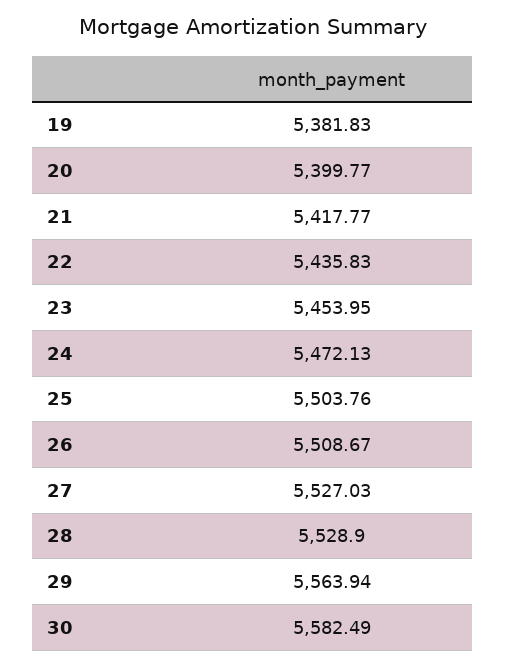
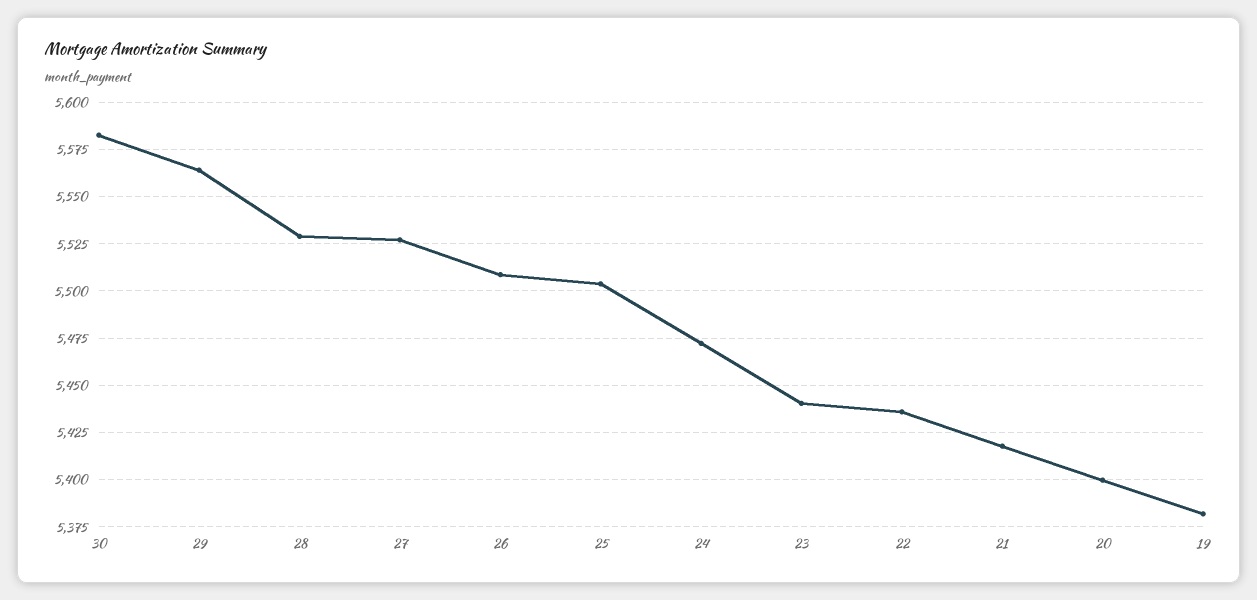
  {
    "19": 5381.83,
    "20": 5399.77,
    "21": 5417.77,
    "22": 5435.83,
-   "23": 5453.95,
+   "23": 5440,
    "24": 5472.13,
    "25": 5503.76,
    "26": 5508.67,
    "27": 5527.03,
    "28": 5528.9,
    "29": 5563.94,
    "30": 5582.49
  }

